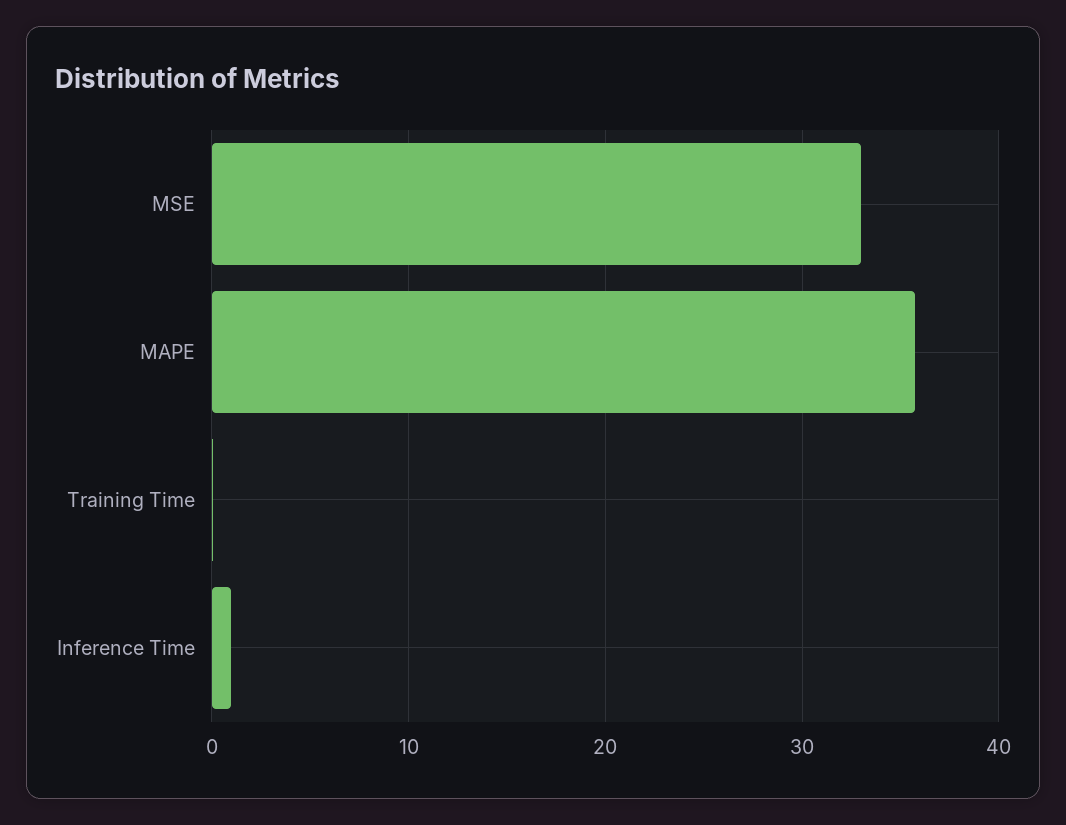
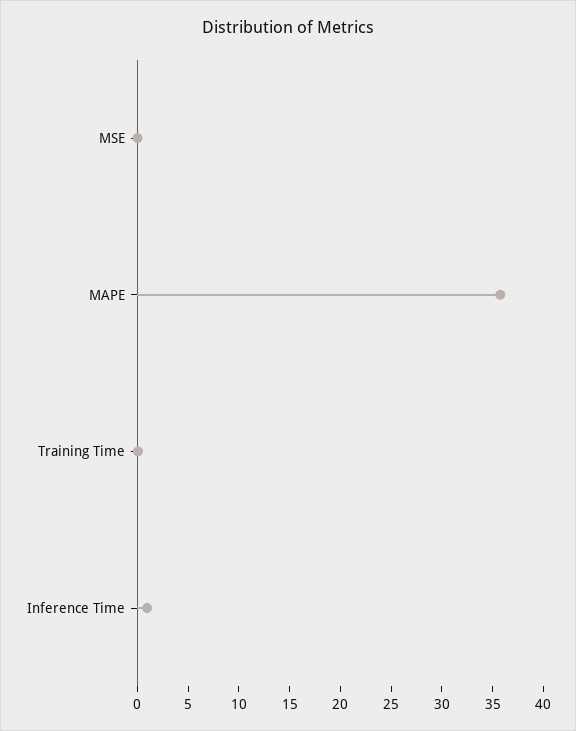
  {
-   "MSE": 33,
+   "MSE": 0,
    "MAPE": 36,
    "Training Time": 0,
    "Inference Time": 1
  }

